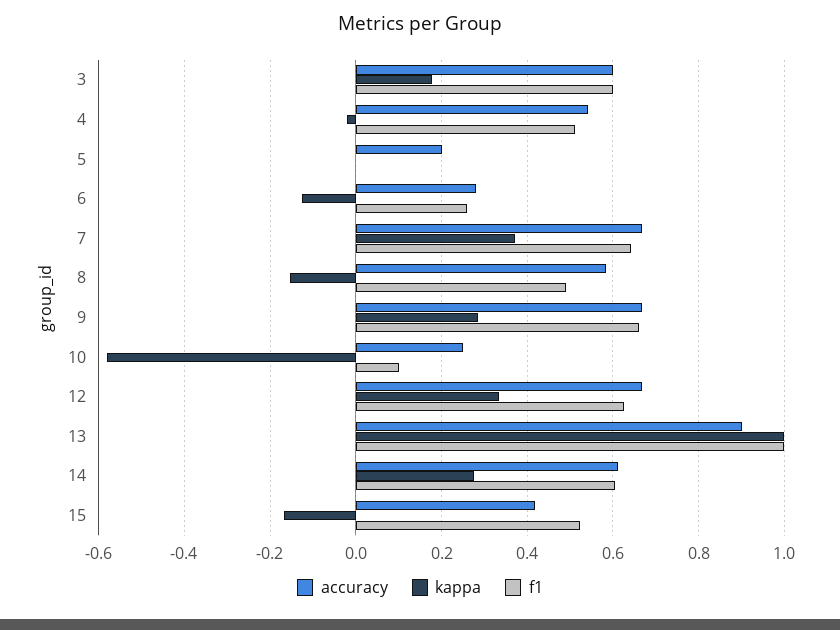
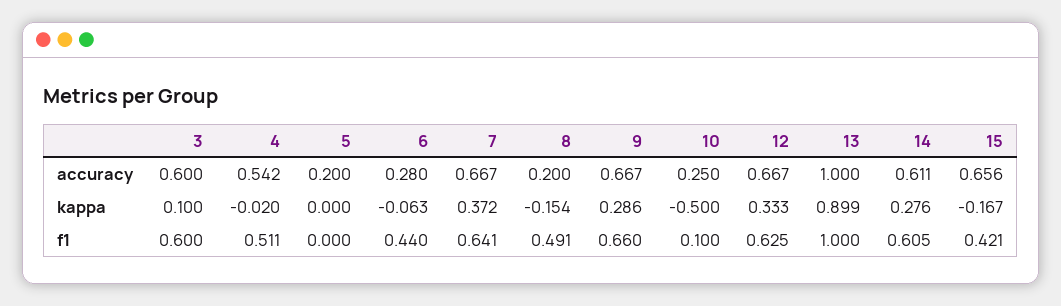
  {
    "accuracy": {
      "3": 0.6,
      "4": 0.542,
      "5": 0.2,
      "6": 0.28,
      "7": 0.667,
-     "8": 0.58,
+     "8": 0.2,
      "9": 0.667,
      "10": 0.25,
      "12": 0.667,
-     "13": 0.9,
+     "13": 1,
      "14": 0.611,
-     "15": 0.42
+     "15": 0.656
    },
    "kappa": {
-     "3": 0.18,
+     "3": 0.1,
      "4": -0.02,
      "5": 0,
-     "6": -0.12,
+     "6": -0.063,
      "7": 0.372,
      "8": -0.154,
      "9": 0.286,
-     "10": -0.58,
+     "10": -0.5,
      "12": 0.333,
-     "13": 1,
+     "13": 0.899,
      "14": 0.276,
      "15": -0.167
    },
    "f1": {
      "3": 0.6,
      "4": 0.511,
      "5": 0,
-     "6": 0.26,
+     "6": 0.44,
      "7": 0.641,
      "8": 0.491,
      "9": 0.66,
      "10": 0.1,
      "12": 0.625,
      "13": 1,
      "14": 0.605,
-     "15": 0.52
+     "15": 0.421
    }
  }

